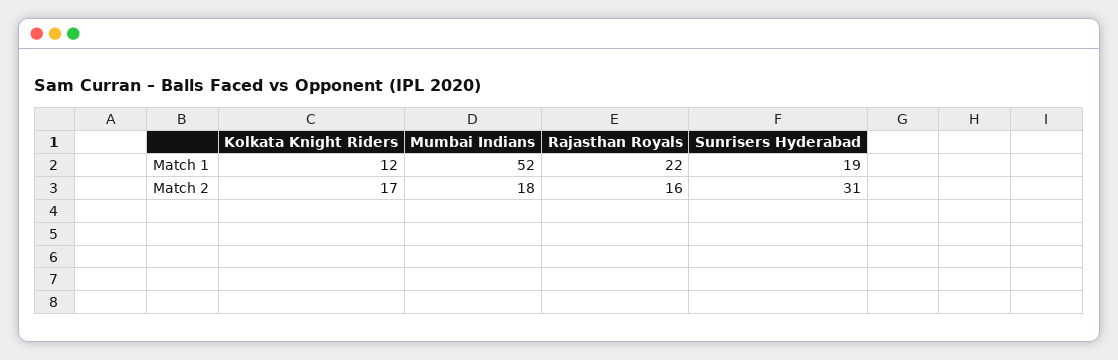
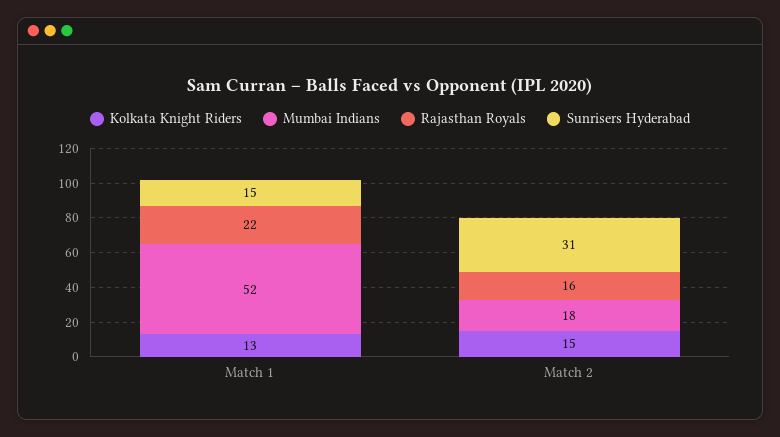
  {
    "Kolkata Knight Riders": {
-     "Match 1": 12,
+     "Match 1": 13,
-     "Match 2": 17
+     "Match 2": 15
    },
    "Mumbai Indians": {
      "Match 1": 52,
      "Match 2": 18
    },
    "Rajasthan Royals": {
      "Match 1": 22,
      "Match 2": 16
    },
    "Sunrisers Hyderabad": {
-     "Match 1": 19,
+     "Match 1": 15,
      "Match 2": 31
    }
  }

